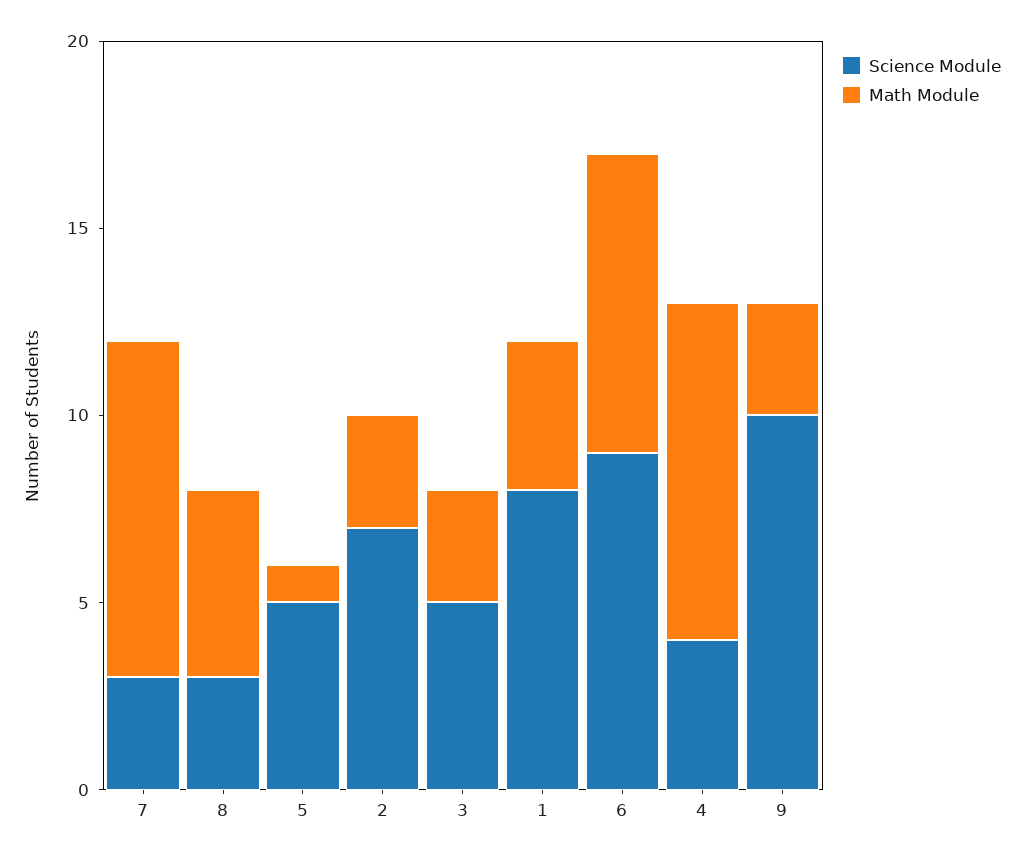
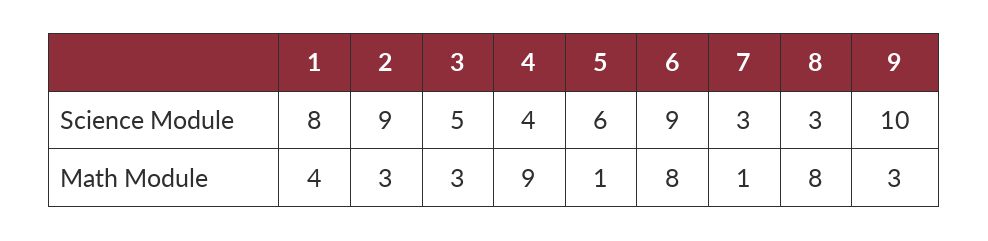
  {
    "Science Module": {
      "7": 3,
      "8": 3,
-     "5": 5,
+     "5": 6,
-     "2": 7,
+     "2": 9,
      "3": 5,
      "1": 8,
      "6": 9,
      "4": 4,
      "9": 10
    },
    "Math Module": {
-     "7": 9,
+     "7": 1,
-     "8": 5,
+     "8": 8,
      "5": 1,
      "2": 3,
      "3": 3,
      "1": 4,
      "6": 8,
      "4": 9,
      "9": 3
    }
  }

